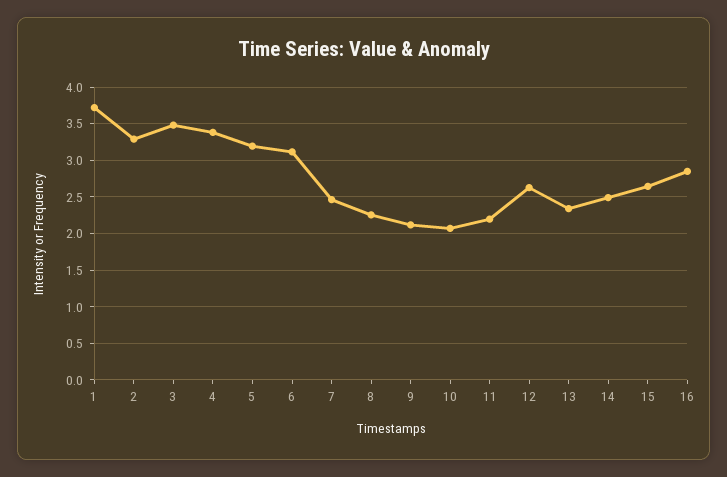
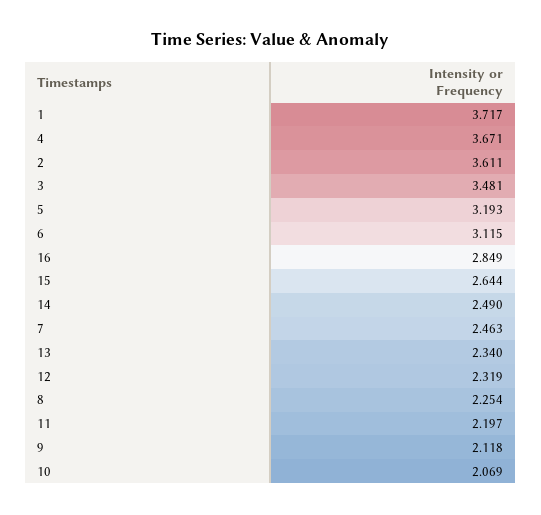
  {
    "1": 3.717,
-   "2": 3.3,
+   "2": 3.611,
    "3": 3.481,
-   "4": 3.4,
+   "4": 3.671,
    "5": 3.193,
    "6": 3.115,
    "7": 2.463,
    "8": 2.254,
    "9": 2.118,
    "10": 2.069,
    "11": 2.197,
-   "12": 2.6,
+   "12": 2.319,
    "13": 2.34,
    "14": 2.49,
    "15": 2.644,
    "16": 2.849
  }

